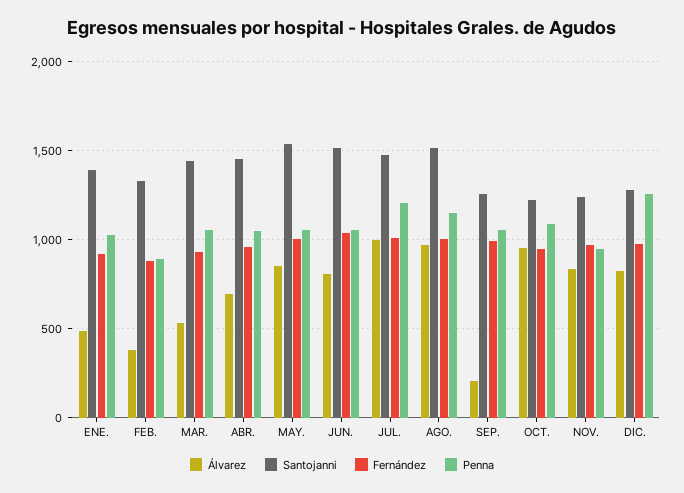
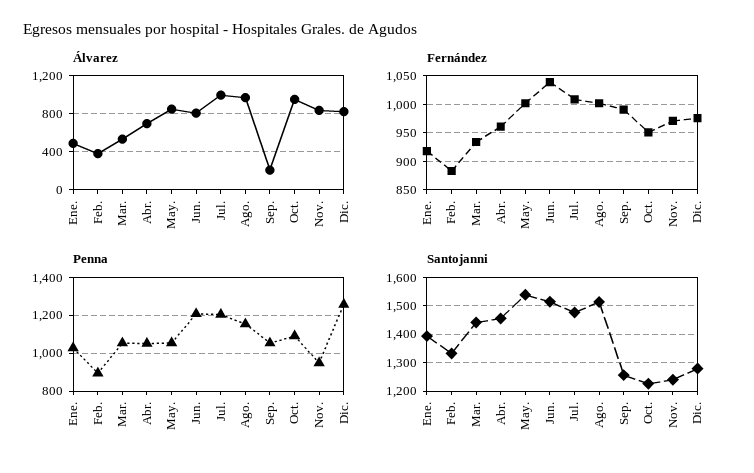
  {
    "Álvarez": {
      "ENE.": 500,
      "FEB.": 400,
      "MAR.": 550,
      "ABR.": 700,
      "MAY.": 850,
      "JUN.": 800,
      "JUL.": 1000,
      "AGO.": 950,
      "SEP.": 200,
      "OCT.": 950,
      "NOV.": 850,
      "DIC.": 800
    },
    "Santojanni": {
      "ENE.": 1400,
      "FEB.": 1325,
      "MAR.": 1450,
      "ABR.": 1450,
      "MAY.": 1550,
      "JUN.": 1525,
      "JUL.": 1475,
      "AGO.": 1525,
      "SEP.": 1250,
      "OCT.": 1225,
      "NOV.": 1250,
      "DIC.": 1275
    },
    "Fernández": {
      "ENE.": 925,
      "FEB.": 875,
      "MAR.": 925,
      "ABR.": 950,
      "MAY.": 1000,
      "JUN.": 1050,
      "JUL.": 1000,
      "AGO.": 1000,
      "SEP.": 1000,
      "OCT.": 950,
      "NOV.": 975,
      "DIC.": 975
    },
    "Penna": {
      "ENE.": 1050,
      "FEB.": 900,
      "MAR.": 1050,
      "ABR.": 1050,
      "MAY.": 1050,
-     "JUN.": 1050,
+     "JUN.": 1200,
      "JUL.": 1200,
      "AGO.": 1150,
      "SEP.": 1050,
      "OCT.": 1100,
      "NOV.": 950,
      "DIC.": 1250
    }
  }

